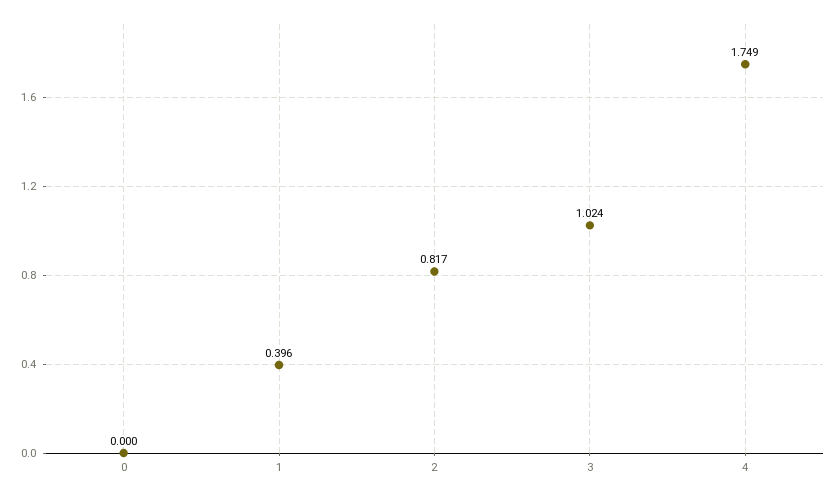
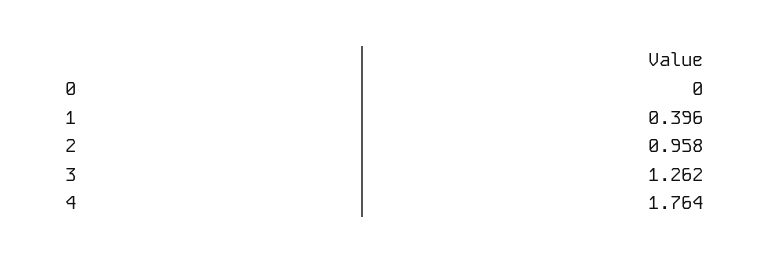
  {
    "0": 0,
    "1": 0.396,
-   "2": 0.817,
+   "2": 0.958,
-   "3": 1.024,
+   "3": 1.262,
-   "4": 1.749
+   "4": 1.764
  }

